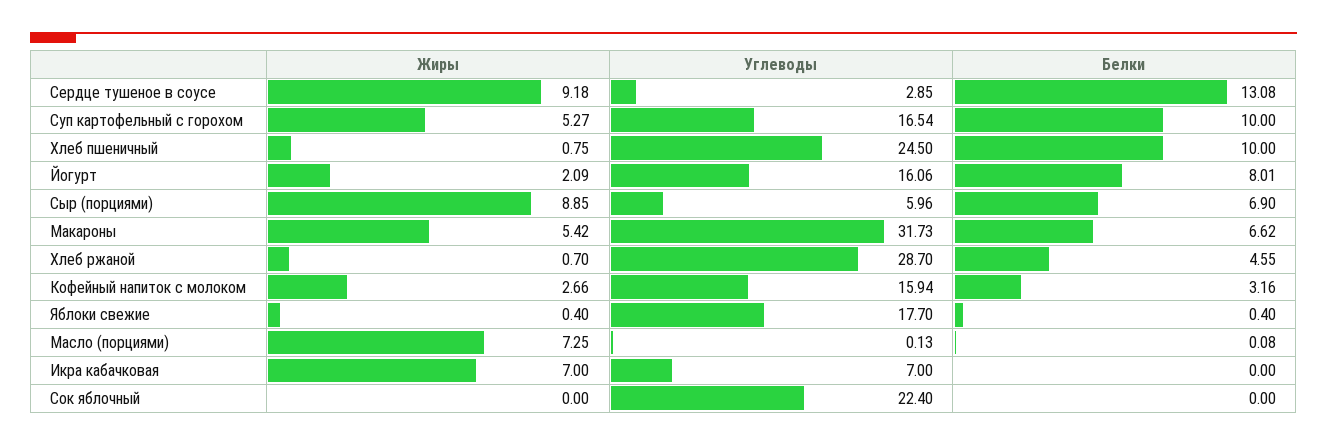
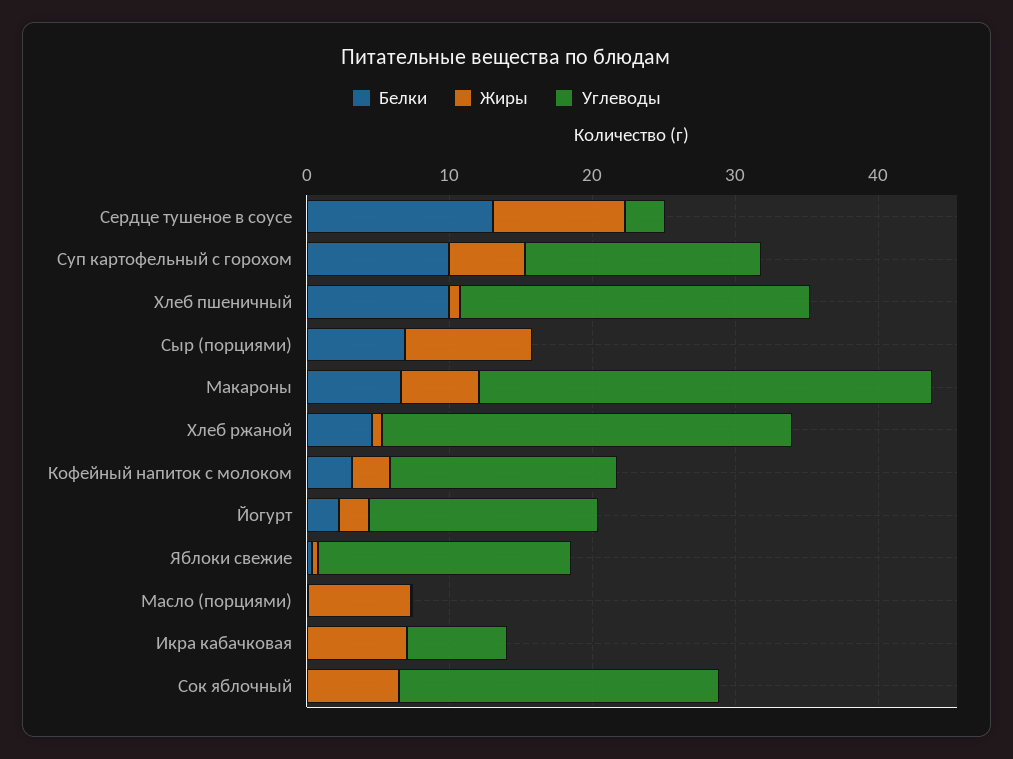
  {
    "Жиры": {
      "Сердце тушеное в соусе": 9.18,
      "Суп картофельный с горохом": 5.27,
      "Хлеб пшеничный": 0.75,
      "Йогурт": 2.09,
      "Сыр (порциями)": 8.85,
      "Макароны": 5.42,
      "Хлеб ржаной": 0.7,
      "Кофейный напиток с молоком": 2.66,
      "Яблоки свежие": 0.4,
      "Масло (порциями)": 7.25,
      "Икра кабачковая": 7,
-     "Сок яблочный": 0
+     "Сок яблочный": 6
    },
    "Углеводы": {
      "Сердце тушеное в соусе": 2.85,
      "Суп картофельный с горохом": 16.54,
      "Хлеб пшеничный": 24.5,
      "Йогурт": 16.06,
-     "Сыр (порциями)": 5.96,
+     "Сыр (порциями)": 0,
      "Макароны": 31.73,
      "Хлеб ржаной": 28.7,
      "Кофейный напиток с молоком": 15.94,
      "Яблоки свежие": 17.7,
      "Масло (порциями)": 0.13,
      "Икра кабачковая": 7,
      "Сок яблочный": 22.4
    },
    "Белки": {
      "Сердце тушеное в соусе": 13.08,
      "Суп картофельный с горохом": 10,
      "Хлеб пшеничный": 10,
-     "Йогурт": 8.01,
+     "Йогурт": 2,
      "Сыр (порциями)": 6.9,
      "Макароны": 6.62,
      "Хлеб ржаной": 4.55,
      "Кофейный напиток с молоком": 3.16,
      "Яблоки свежие": 0.4,
      "Масло (порциями)": 0.08,
      "Икра кабачковая": 0,
      "Сок яблочный": 0
    }
  }

